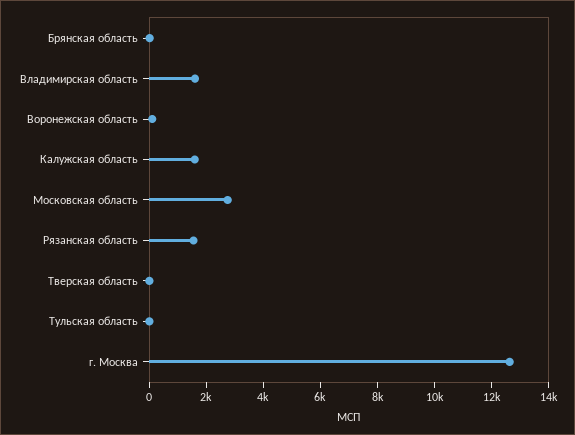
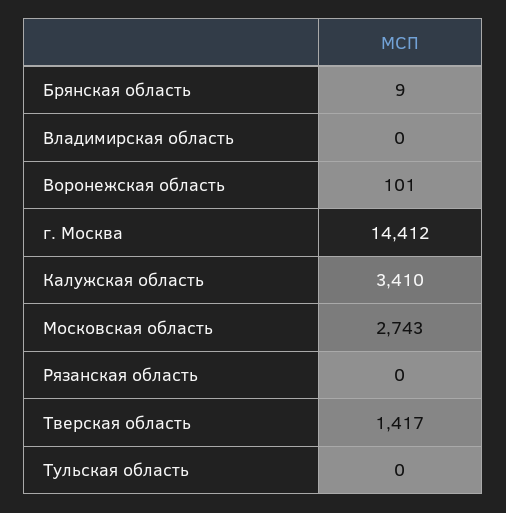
  {
    "Брянская область": 9,
-   "Владимирская область": 1500,
+   "Владимирская область": 0,
    "Воронежская область": 101,
-   "Калужская область": 1500,
+   "Калужская область": 3410,
    "Московская область": 2743,
-   "Рязанская область": 1500,
+   "Рязанская область": 0,
-   "Тверская область": 0,
+   "Тверская область": 1417,
    "Тульская область": 0,
-   "г. Москва": 12500
+   "г. Москва": 14412
  }

